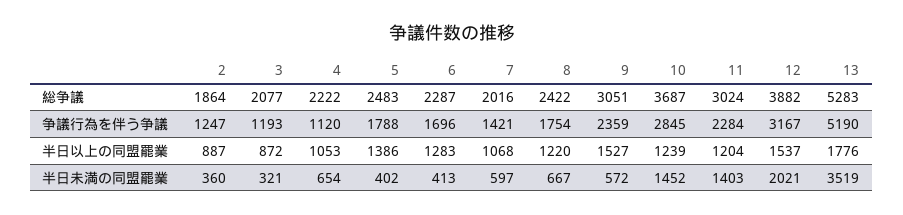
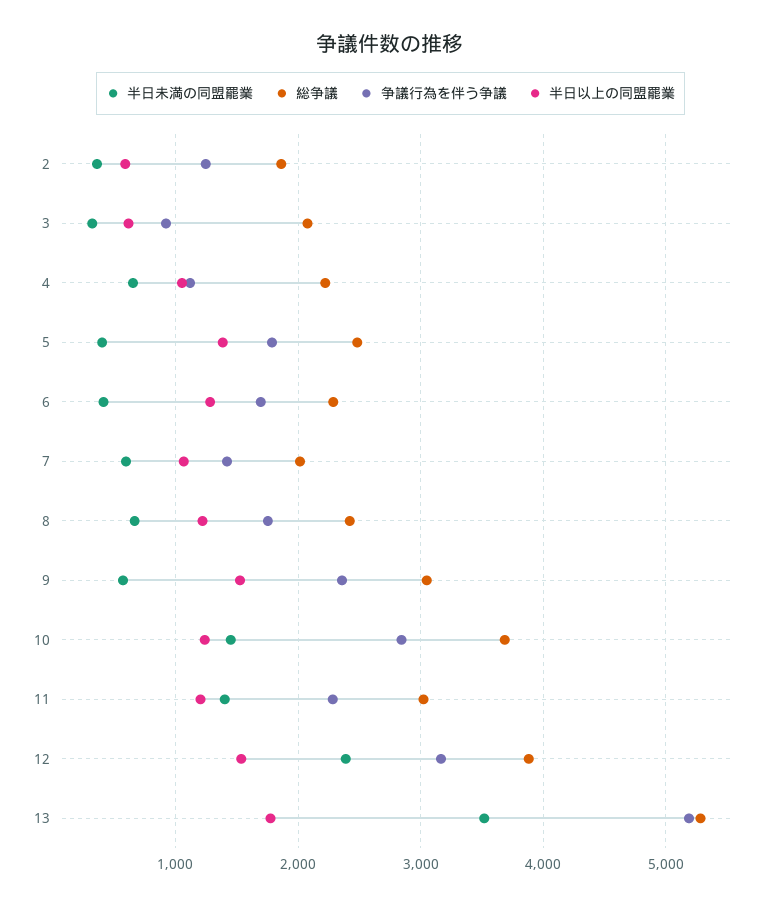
  {
    "総争議": {
      "2": 1864,
      "3": 2077,
      "4": 2222,
      "5": 2483,
      "6": 2287,
      "7": 2016,
      "8": 2422,
      "9": 3051,
      "10": 3687,
      "11": 3024,
      "12": 3882,
      "13": 5283
    },
    "争議行為を伴う争議": {
      "2": 1247,
-     "3": 1193,
+     "3": 900,
      "4": 1120,
      "5": 1788,
      "6": 1696,
      "7": 1421,
      "8": 1754,
      "9": 2359,
      "10": 2845,
      "11": 2284,
      "12": 3167,
      "13": 5190
    },
    "半日以上の同盟罷業": {
-     "2": 887,
+     "2": 600,
-     "3": 872,
+     "3": 600,
      "4": 1053,
      "5": 1386,
      "6": 1283,
      "7": 1068,
      "8": 1220,
      "9": 1527,
      "10": 1239,
      "11": 1204,
      "12": 1537,
      "13": 1776
    },
    "半日未満の同盟罷業": {
      "2": 360,
      "3": 321,
      "4": 654,
      "5": 402,
      "6": 413,
      "7": 597,
      "8": 667,
      "9": 572,
      "10": 1452,
      "11": 1403,
-     "12": 2021,
+     "12": 2400,
      "13": 3519
    }
  }

